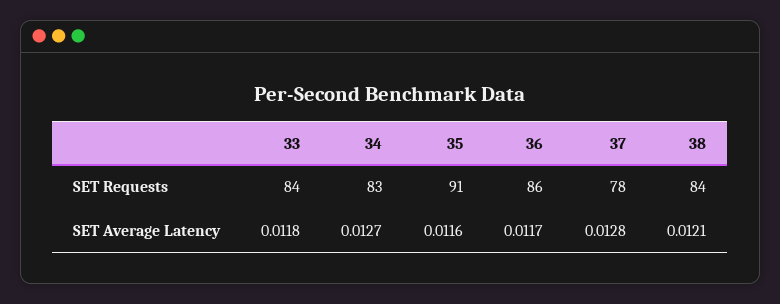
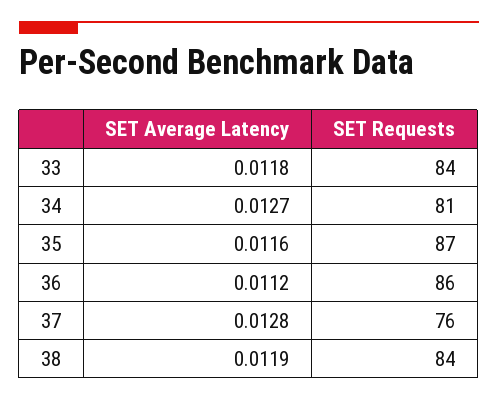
  {
    "33": {
      "SET Requests": 84,
      "SET Average Latency": 0.0118
    },
    "34": {
-     "SET Requests": 83,
+     "SET Requests": 81,
      "SET Average Latency": 0.0127
    },
    "35": {
-     "SET Requests": 91,
+     "SET Requests": 87,
      "SET Average Latency": 0.0116
    },
    "36": {
      "SET Requests": 86,
-     "SET Average Latency": 0.0117
+     "SET Average Latency": 0.0112
    },
    "37": {
-     "SET Requests": 78,
+     "SET Requests": 76,
      "SET Average Latency": 0.0128
    },
    "38": {
      "SET Requests": 84,
-     "SET Average Latency": 0.0121
+     "SET Average Latency": 0.0119
    }
  }

